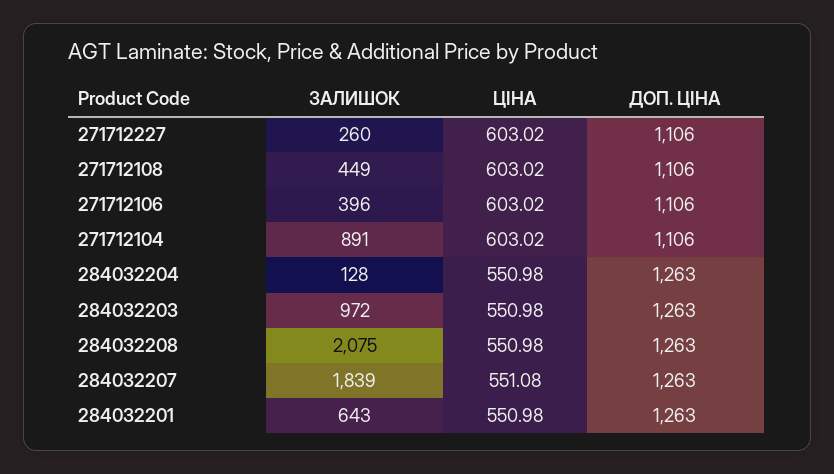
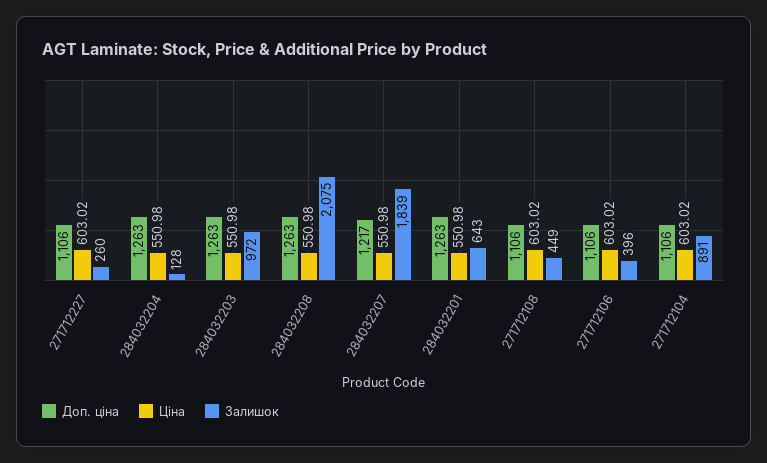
  {
    "ЗАЛИШОК": {
      "271712227": 260,
      "271712108": 449,
      "271712106": 396,
      "271712104": 891,
      "284032204": 128,
      "284032203": 972,
      "284032208": 2075,
      "284032207": 1839,
      "284032201": 643
    },
    "ЦІНА": {
      "271712227": 603.02,
      "271712108": 603.02,
      "271712106": 603.02,
      "271712104": 603.02,
      "284032204": 550.98,
      "284032203": 550.98,
      "284032208": 550.98,
-     "284032207": 551.08,
+     "284032207": 550.98,
      "284032201": 550.98
    },
    "ДОП. ЦІНА": {
      "271712227": 1106,
      "271712108": 1106,
      "271712106": 1106,
      "271712104": 1106,
      "284032204": 1263,
      "284032203": 1263,
      "284032208": 1263,
-     "284032207": 1263,
+     "284032207": 1217,
      "284032201": 1263
    }
  }

